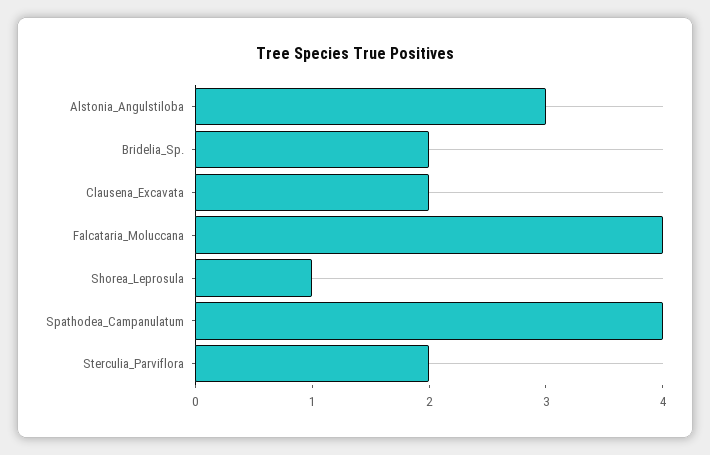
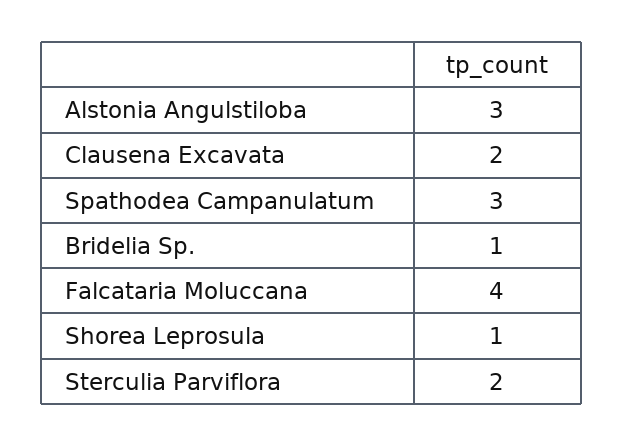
  {
    "Alstonia_Angulstiloba": 3,
-   "Bridelia_Sp.": 2,
+   "Bridelia_Sp.": 1,
    "Clausena_Excavata": 2,
    "Falcataria_Moluccana": 4,
    "Shorea_Leprosula": 1,
-   "Spathodea_Campanulatum": 4,
+   "Spathodea_Campanulatum": 3,
    "Sterculia_Parviflora": 2
  }

